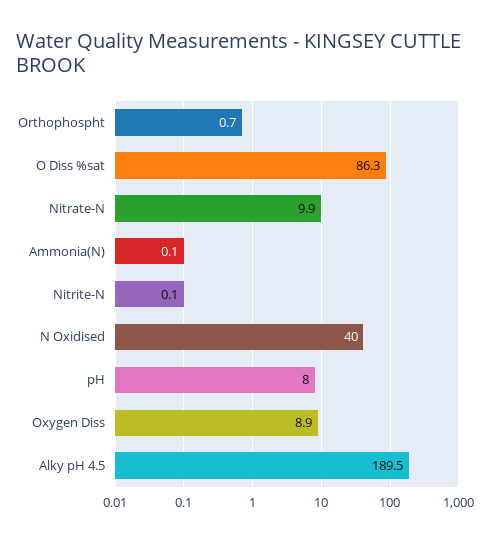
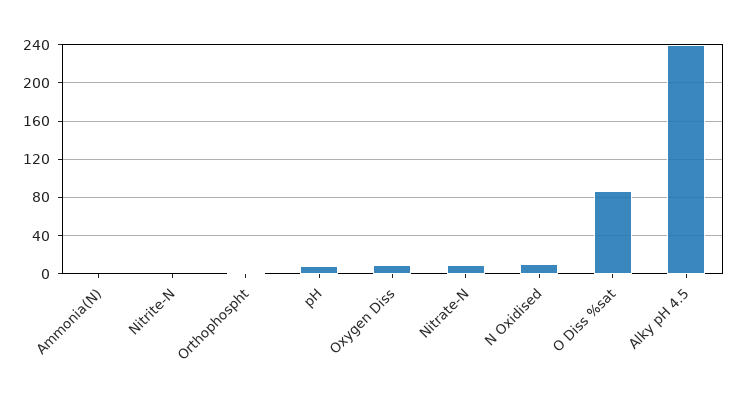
  {
    "Orthophospht": 0.7,
    "O Diss %sat": 86.3,
    "Nitrate-N": 9.9,
    "Ammonia(N)": 0.1,
    "Nitrite-N": 0.1,
-   "N Oxidised": 40,
+   "N Oxidised": 10,
    "pH": 8,
    "Oxygen Diss": 8.9,
-   "Alky pH 4.5": 189.5
+   "Alky pH 4.5": 240
  }

